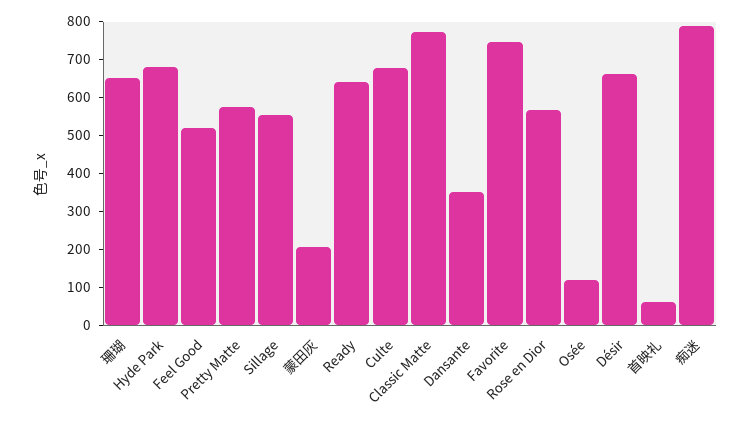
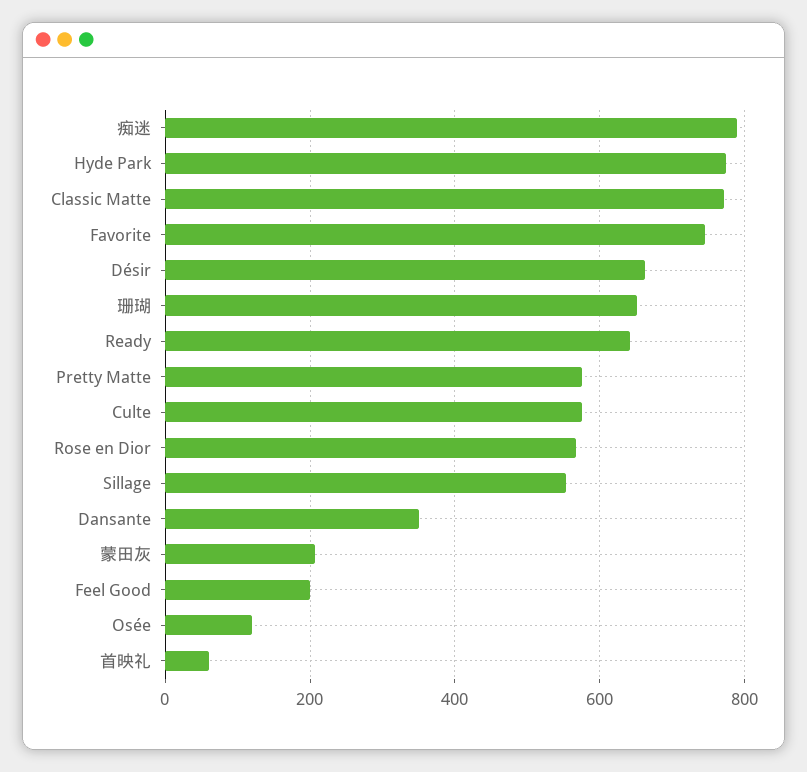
  {
    "珊瑚": 660,
-   "Hyde Park": 675,
+   "Hyde Park": 780,
-   "Feel Good": 525,
+   "Feel Good": 200,
    "Pretty Matte": 580,
    "Sillage": 560,
    "蒙田灰": 200,
    "Ready": 640,
-   "Culte": 675,
+   "Culte": 580,
    "Classic Matte": 780,
    "Dansante": 360,
    "Favorite": 740,
    "Rose en Dior": 560,
    "Osée": 120,
    "Désir": 660,
    "首映礼": 60,
    "痴迷": 780
  }

